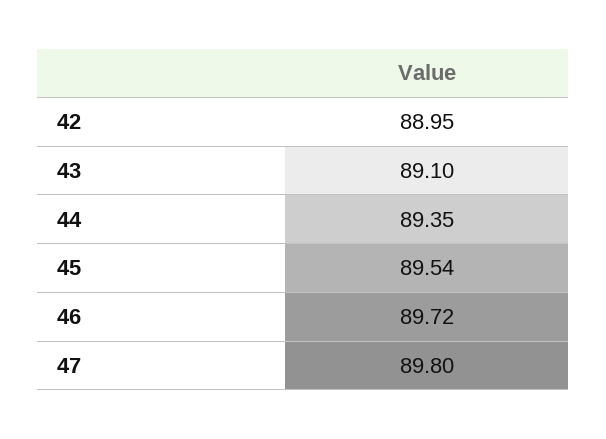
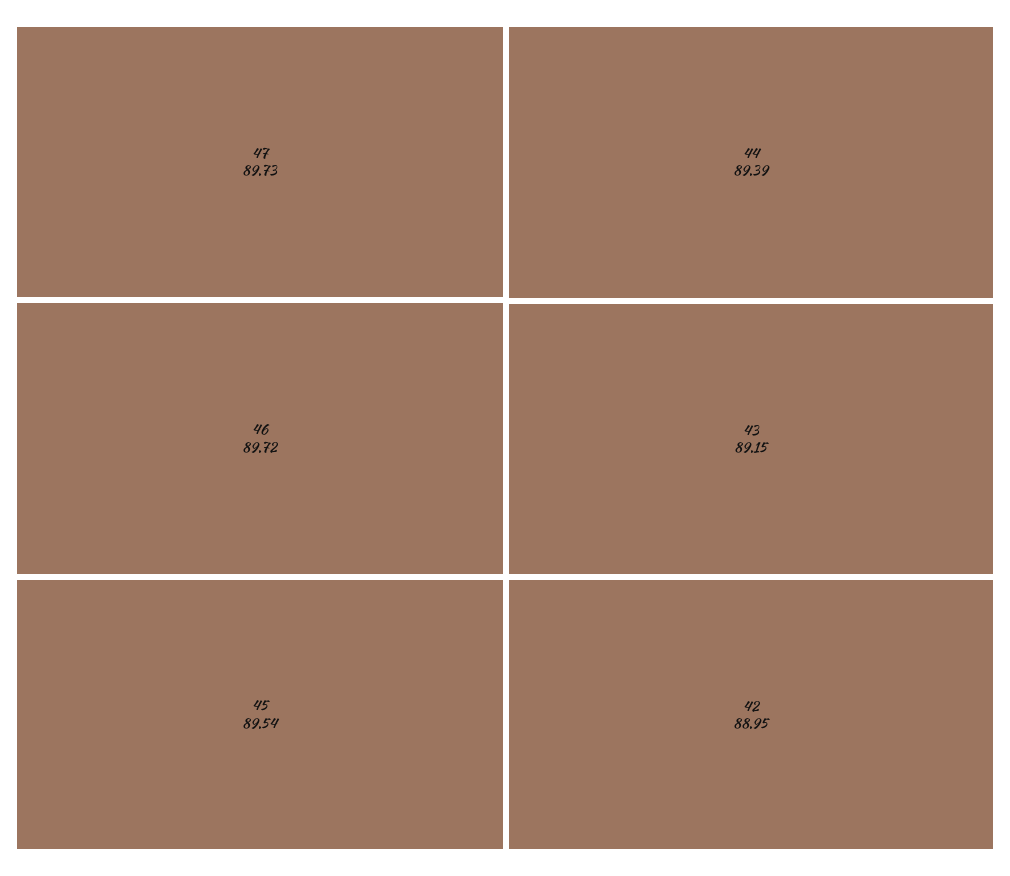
  {
    "42": 88.95,
-   "43": 89.1,
+   "43": 89.15,
-   "44": 89.35,
+   "44": 89.39,
    "45": 89.54,
    "46": 89.72,
-   "47": 89.8
+   "47": 89.73
  }

